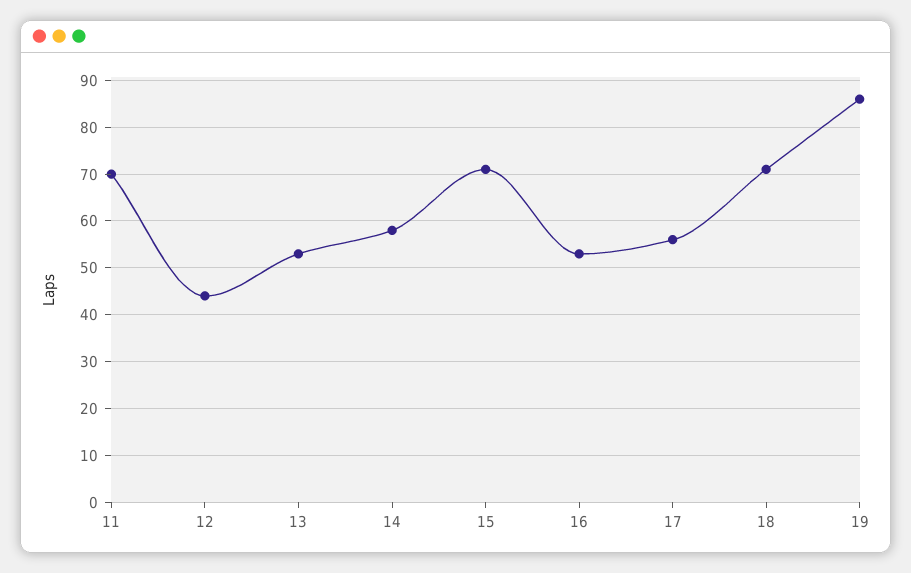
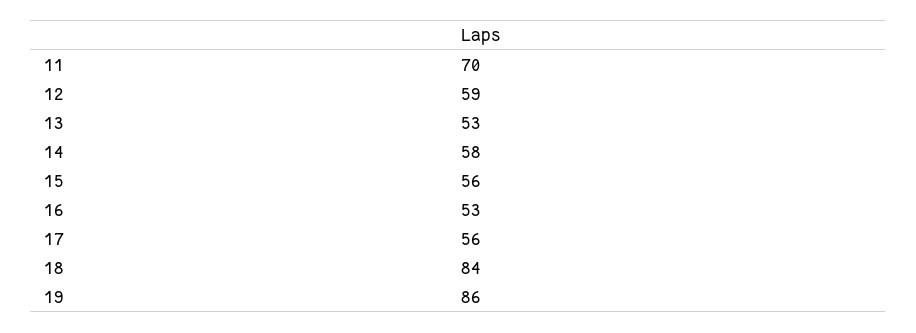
  {
    "11": 70,
-   "12": 45,
+   "12": 59,
    "13": 53,
    "14": 58,
-   "15": 70,
+   "15": 56,
    "16": 53,
    "17": 56,
-   "18": 70,
+   "18": 84,
    "19": 86
  }

